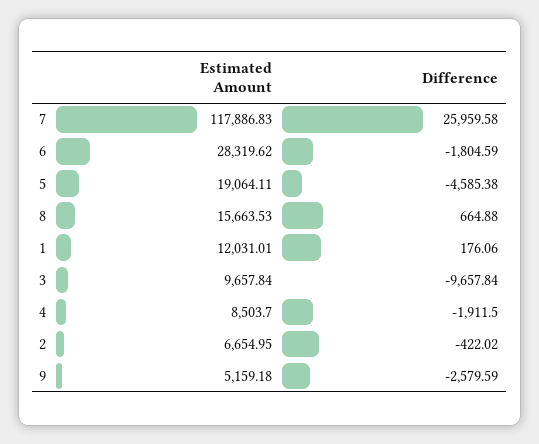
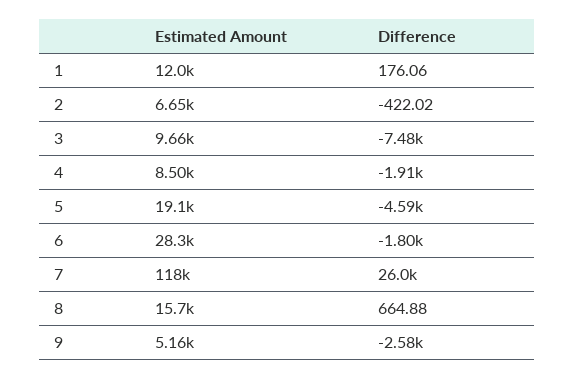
  {
    "Estimated Amount": {
      "7": 117886.83,
      "6": 28319.62,
      "5": 19064.11,
      "8": 15663.53,
      "1": 12031.01,
      "3": 9657.84,
      "4": 8503.7,
      "2": 6654.95,
      "9": 5159.18
    },
    "Difference": {
      "7": 25959.58,
      "6": -1804.59,
      "5": -4585.38,
      "8": 664.88,
      "1": 176.06,
-     "3": -9657.84,
+     "3": -7480,
      "4": -1911.5,
      "2": -422.02,
      "9": -2579.59
    }
  }

